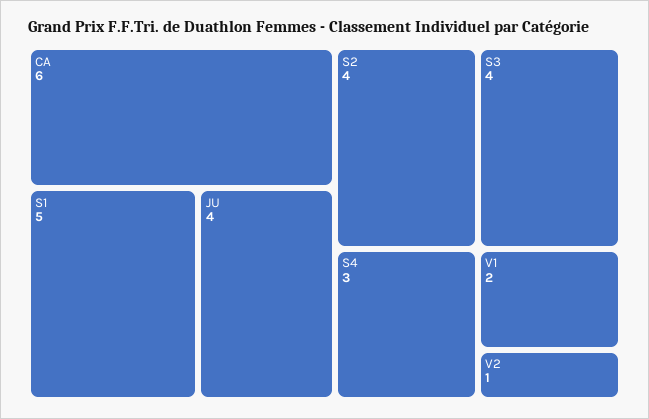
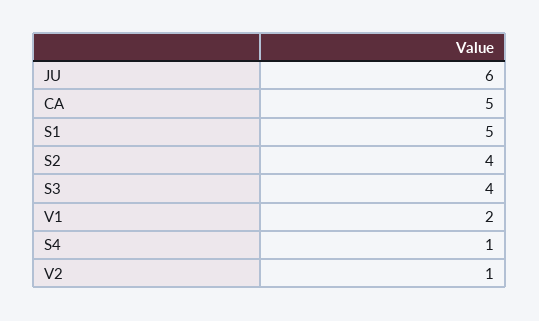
  {
-   "CA": 6,
+   "CA": 5,
    "S1": 5,
-   "JU": 4,
+   "JU": 6,
    "S2": 4,
    "S3": 4,
-   "S4": 3,
+   "S4": 1,
    "V1": 2,
    "V2": 1
  }

